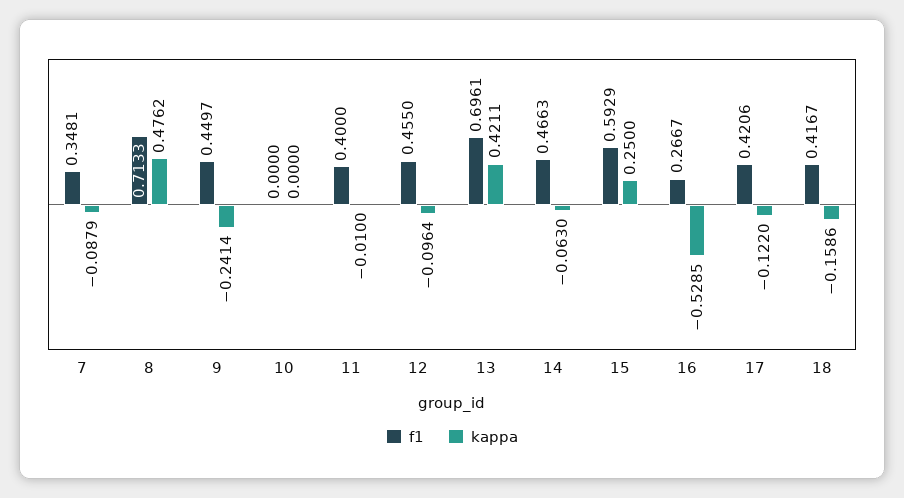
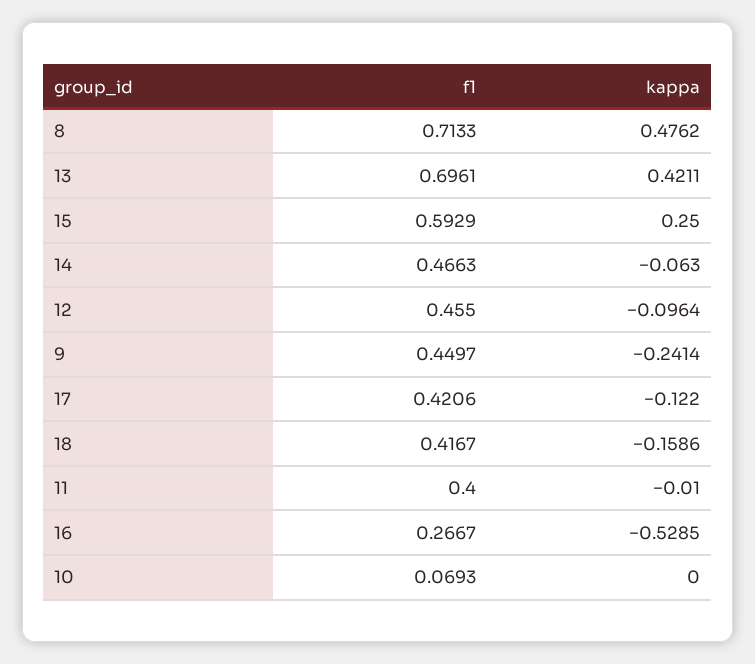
  {
    "f1": {
-     "7": 0.3481,
      "8": 0.7133,
      "9": 0.4497,
-     "10": 0,
+     "10": 0.0693,
      "11": 0.4,
      "12": 0.455,
      "13": 0.6961,
      "14": 0.4663,
      "15": 0.5929,
      "16": 0.2667,
      "17": 0.4206,
      "18": 0.4167
    },
    "kappa": {
-     "7": -0.0879,
      "8": 0.4762,
      "9": -0.2414,
      "10": 0,
      "11": -0.01,
      "12": -0.0964,
      "13": 0.4211,
      "14": -0.063,
      "15": 0.25,
      "16": -0.5285,
      "17": -0.122,
      "18": -0.1586
    }
  }

